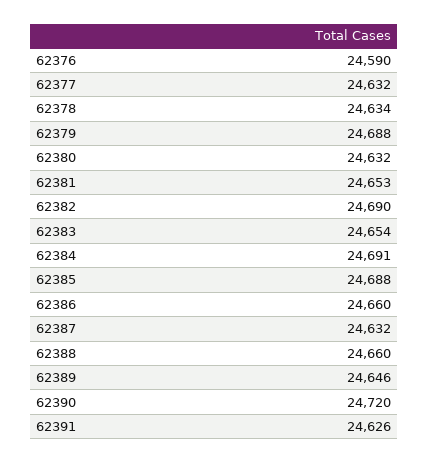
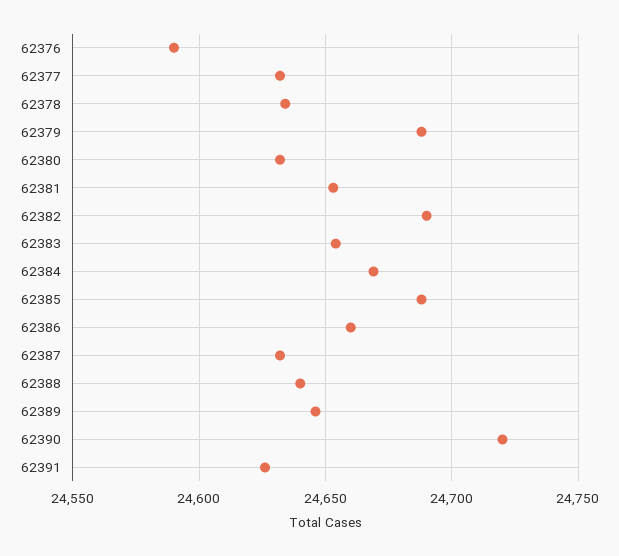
  {
    "62376": 24590,
    "62377": 24632,
    "62378": 24634,
    "62379": 24688,
    "62380": 24632,
    "62381": 24653,
    "62382": 24690,
    "62383": 24654,
-   "62384": 24691,
+   "62384": 24670,
    "62385": 24688,
    "62386": 24660,
    "62387": 24632,
-   "62388": 24660,
+   "62388": 24640,
    "62389": 24646,
    "62390": 24720,
    "62391": 24626
  }

